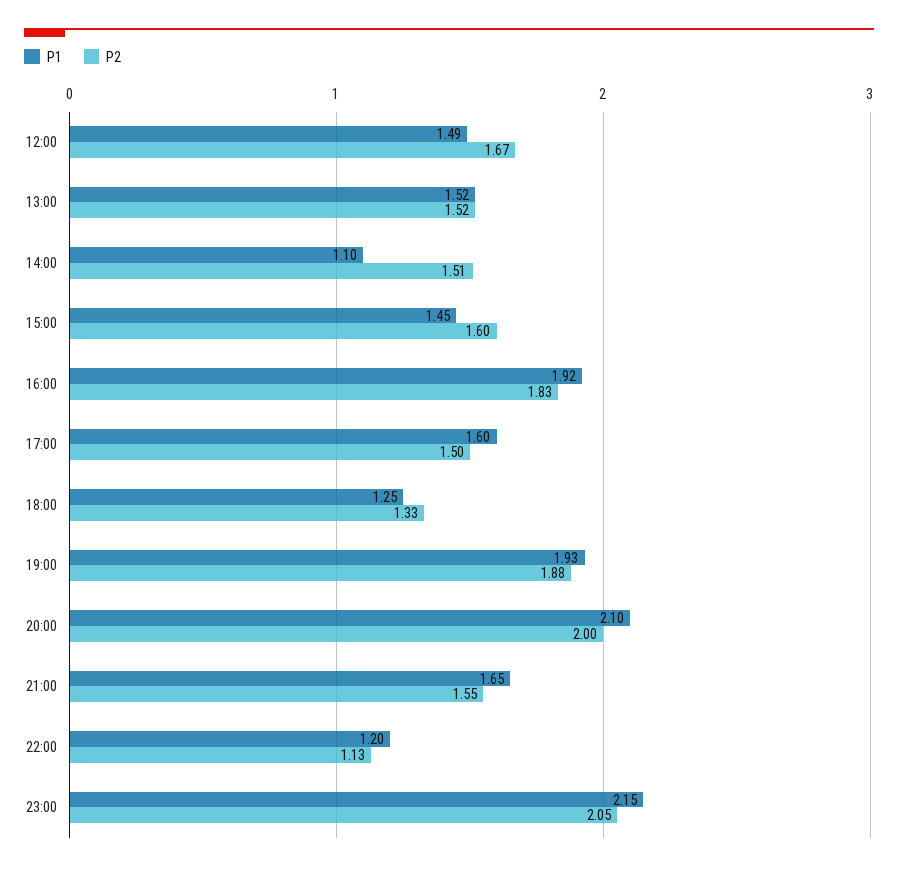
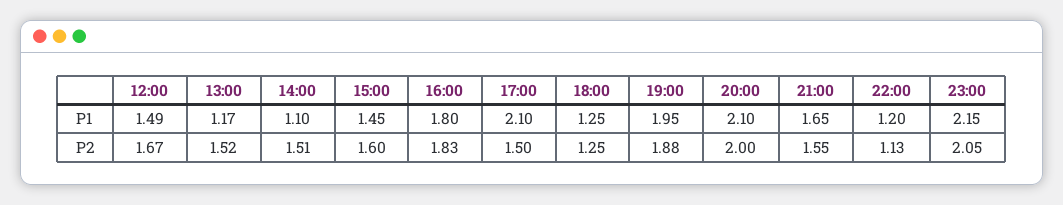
  {
    "P1": {
      "12:00": 1.49,
-     "13:00": 1.52,
+     "13:00": 1.17,
      "14:00": 1.1,
      "15:00": 1.45,
-     "16:00": 1.92,
+     "16:00": 1.8,
-     "17:00": 1.6,
+     "17:00": 2.1,
      "18:00": 1.25,
-     "19:00": 1.93,
+     "19:00": 1.95,
      "20:00": 2.1,
      "21:00": 1.65,
      "22:00": 1.2,
      "23:00": 2.15
    },
    "P2": {
      "12:00": 1.67,
      "13:00": 1.52,
      "14:00": 1.51,
      "15:00": 1.6,
      "16:00": 1.83,
      "17:00": 1.5,
-     "18:00": 1.33,
+     "18:00": 1.25,
      "19:00": 1.88,
      "20:00": 2,
      "21:00": 1.55,
      "22:00": 1.13,
      "23:00": 2.05
    }
  }

